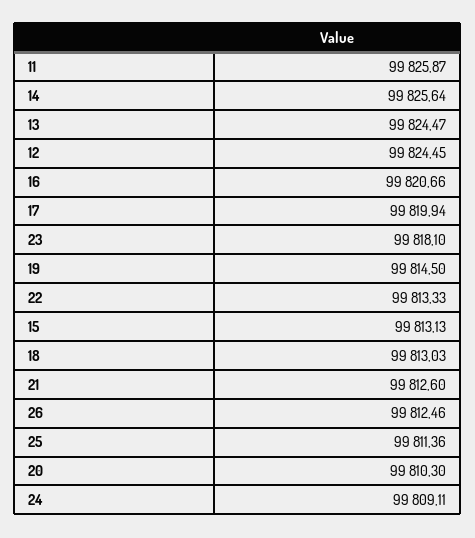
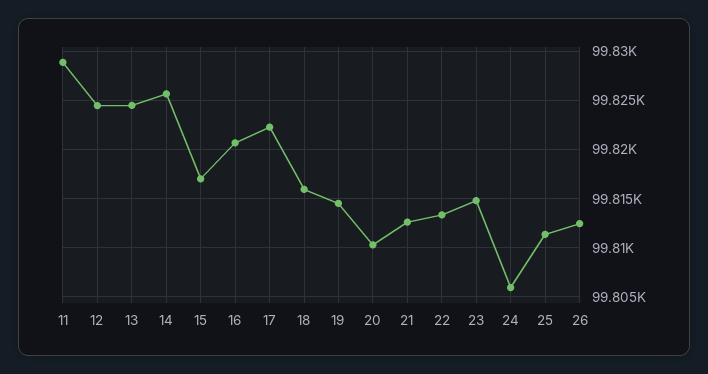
  {
-   "11": 99825.87,
+   "11": 99829,
    "14": 99825.64,
    "13": 99824.47,
    "12": 99824.45,
    "16": 99820.66,
-   "17": 99819.94,
+   "17": 99822,
-   "23": 99818.1,
+   "23": 99815,
    "19": 99814.5,
    "22": 99813.33,
-   "15": 99813.13,
+   "15": 99817,
-   "18": 99813.03,
+   "18": 99816,
    "21": 99812.6,
    "26": 99812.46,
    "25": 99811.36,
    "20": 99810.3,
-   "24": 99809.11
+   "24": 99806
  }

